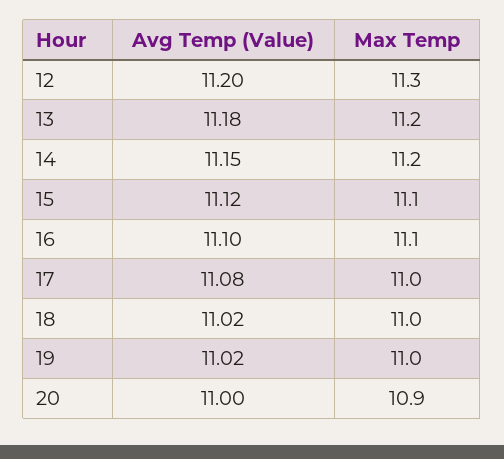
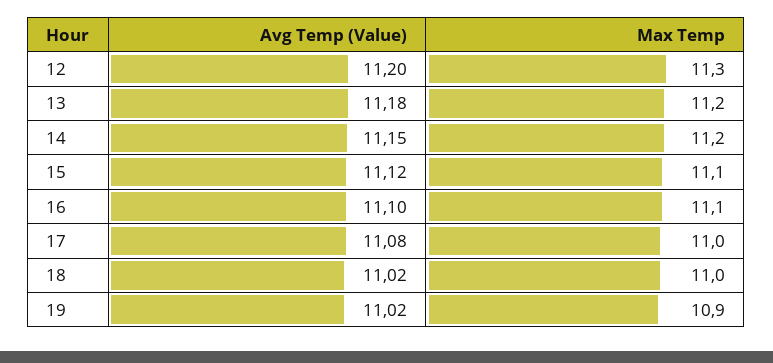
  {
    "Avg Temp (Value)": {
      "12": 11.2,
      "13": 11.18,
      "14": 11.15,
      "15": 11.12,
      "16": 11.1,
      "17": 11.08,
      "18": 11.02,
-     "19": 11.02,
+     "19": 11.02
-     "20": 11
    },
    "Max Temp": {
      "12": 11.3,
      "13": 11.2,
      "14": 11.2,
      "15": 11.1,
      "16": 11.1,
      "17": 11,
      "18": 11,
-     "19": 11,
+     "19": 10.9
-     "20": 10.9
    }
  }

